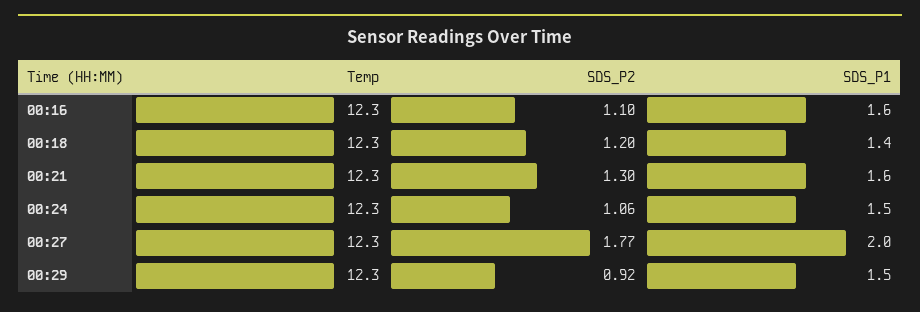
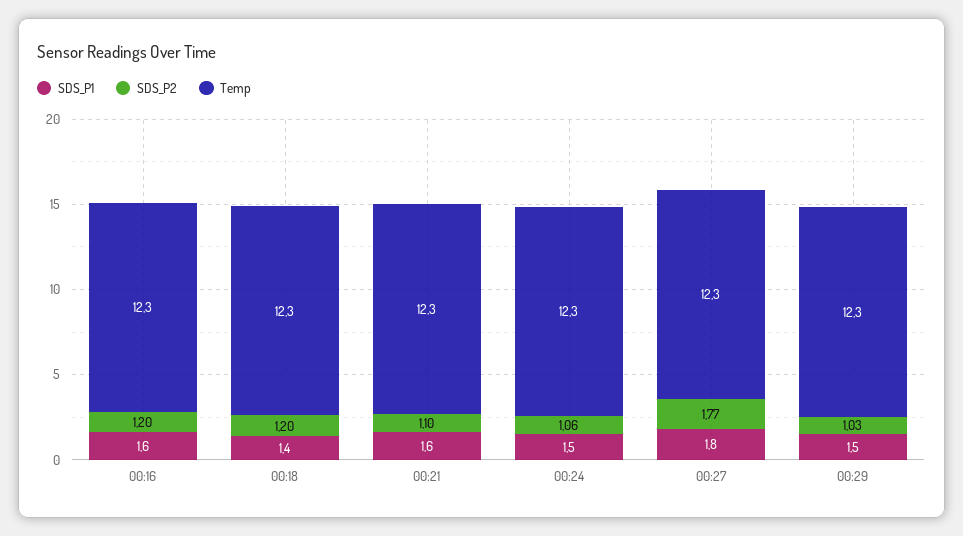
  {
    "Temp": {
      "00:16": 12.3,
      "00:18": 12.3,
      "00:21": 12.3,
      "00:24": 12.3,
      "00:27": 12.3,
      "00:29": 12.3
    },
    "SDS_P2": {
-     "00:16": 1.1,
+     "00:16": 1.2,
      "00:18": 1.2,
-     "00:21": 1.3,
+     "00:21": 1.1,
      "00:24": 1.06,
      "00:27": 1.77,
-     "00:29": 0.92
+     "00:29": 1.03
    },
    "SDS_P1": {
      "00:16": 1.6,
      "00:18": 1.4,
      "00:21": 1.6,
      "00:24": 1.5,
-     "00:27": 2,
+     "00:27": 1.8,
      "00:29": 1.5
    }
  }

